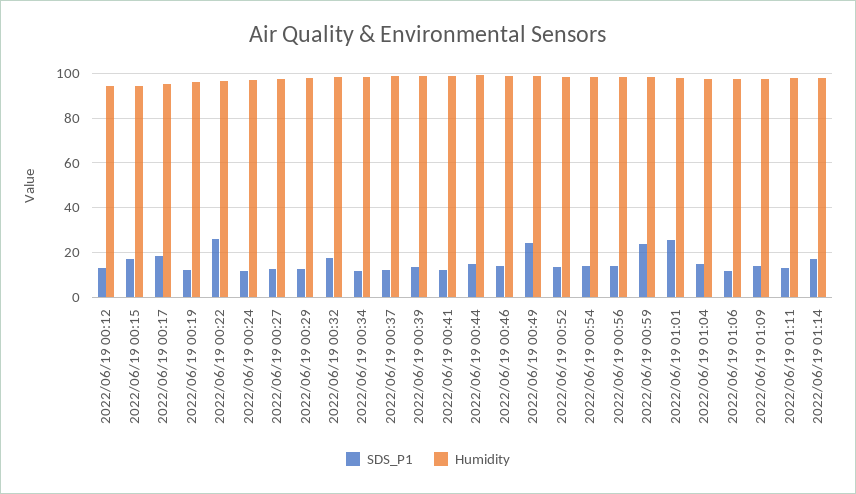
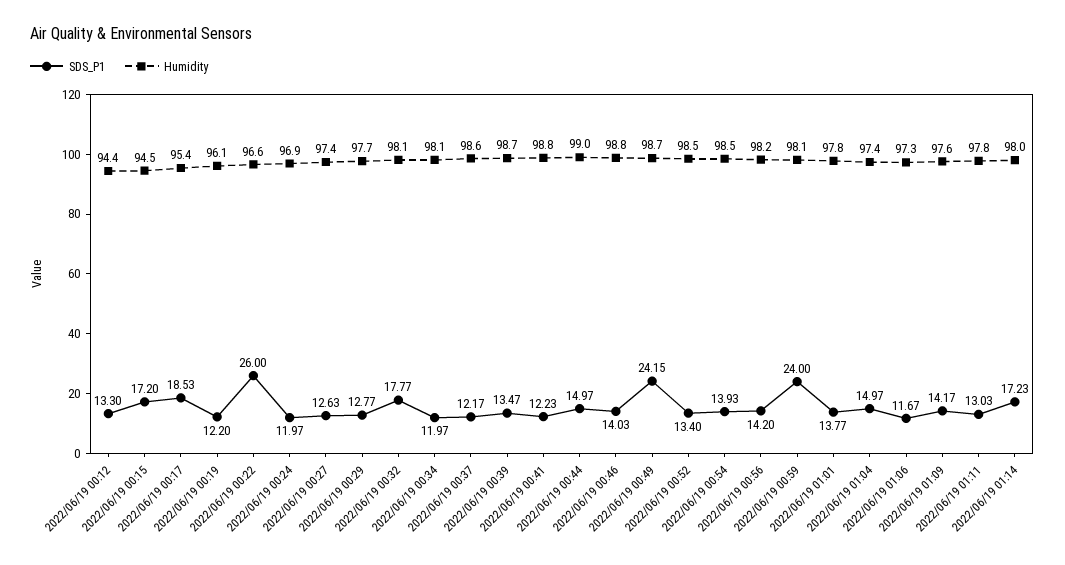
  {
    "SDS_P1": {
      "2022/06/19 00:12": 13.3,
      "2022/06/19 00:15": 17.2,
      "2022/06/19 00:17": 18.53,
      "2022/06/19 00:19": 12.2,
      "2022/06/19 00:22": 26,
      "2022/06/19 00:24": 11.97,
      "2022/06/19 00:27": 12.63,
      "2022/06/19 00:29": 12.77,
      "2022/06/19 00:32": 17.77,
      "2022/06/19 00:34": 11.97,
      "2022/06/19 00:37": 12.17,
      "2022/06/19 00:39": 13.47,
      "2022/06/19 00:41": 12.23,
      "2022/06/19 00:44": 14.97,
      "2022/06/19 00:46": 14.03,
      "2022/06/19 00:49": 24.15,
      "2022/06/19 00:52": 13.4,
      "2022/06/19 00:54": 13.93,
      "2022/06/19 00:56": 14.2,
      "2022/06/19 00:59": 24,
-     "2022/06/19 01:01": 25,
+     "2022/06/19 01:01": 13.77,
      "2022/06/19 01:04": 14.97,
      "2022/06/19 01:06": 11.67,
      "2022/06/19 01:09": 14.17,
      "2022/06/19 01:11": 13.03,
      "2022/06/19 01:14": 17.23
    },
    "Humidity": {
      "2022/06/19 00:12": 94.4,
      "2022/06/19 00:15": 94.5,
      "2022/06/19 00:17": 95.4,
      "2022/06/19 00:19": 96.1,
      "2022/06/19 00:22": 96.6,
      "2022/06/19 00:24": 96.9,
      "2022/06/19 00:27": 97.4,
      "2022/06/19 00:29": 97.7,
      "2022/06/19 00:32": 98.1,
      "2022/06/19 00:34": 98.1,
      "2022/06/19 00:37": 98.6,
      "2022/06/19 00:39": 98.7,
      "2022/06/19 00:41": 98.8,
      "2022/06/19 00:44": 99,
      "2022/06/19 00:46": 98.8,
      "2022/06/19 00:49": 98.7,
      "2022/06/19 00:52": 98.5,
      "2022/06/19 00:54": 98.5,
      "2022/06/19 00:56": 98.2,
      "2022/06/19 00:59": 98.1,
      "2022/06/19 01:01": 97.8,
      "2022/06/19 01:04": 97.4,
      "2022/06/19 01:06": 97.3,
      "2022/06/19 01:09": 97.6,
      "2022/06/19 01:11": 97.8,
      "2022/06/19 01:14": 98
    }
  }

